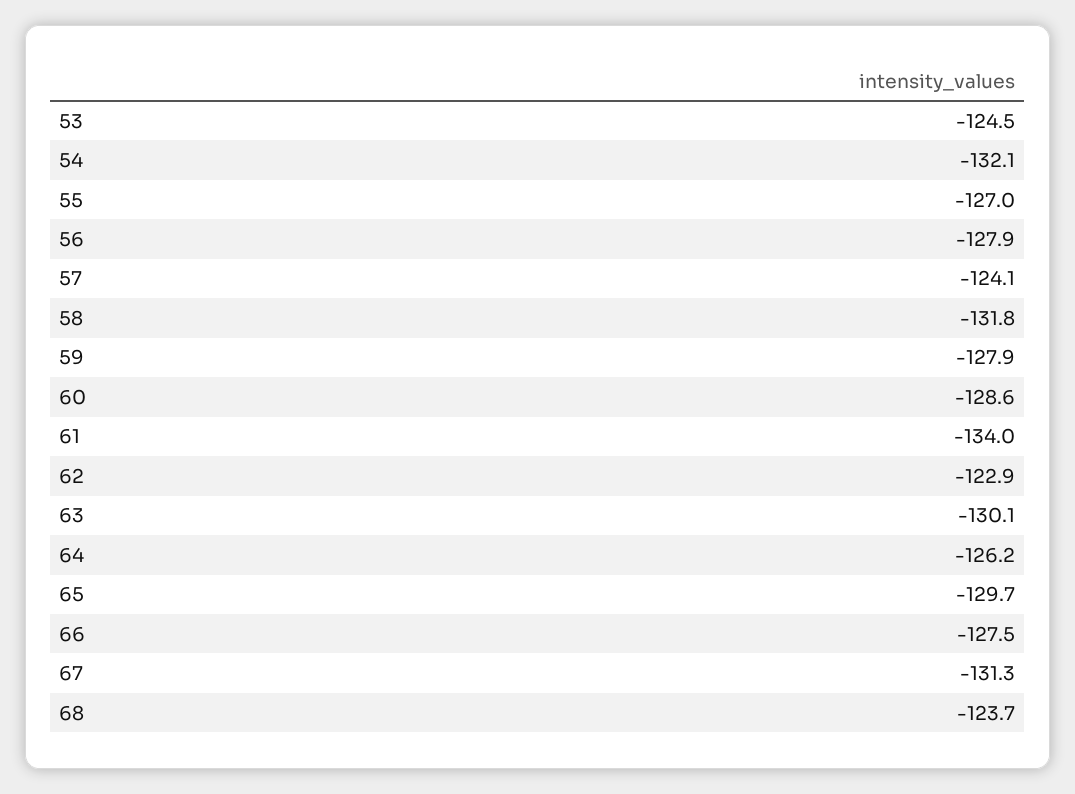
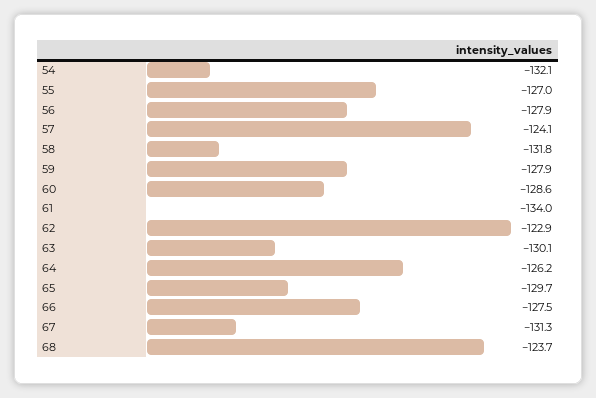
  {
-   "53": -124.5,
    "54": -132.1,
    "55": -127,
    "56": -127.9,
    "57": -124.1,
    "58": -131.8,
    "59": -127.9,
    "60": -128.6,
    "61": -134,
    "62": -122.9,
    "63": -130.1,
    "64": -126.2,
    "65": -129.7,
    "66": -127.5,
    "67": -131.3,
    "68": -123.7
  }

